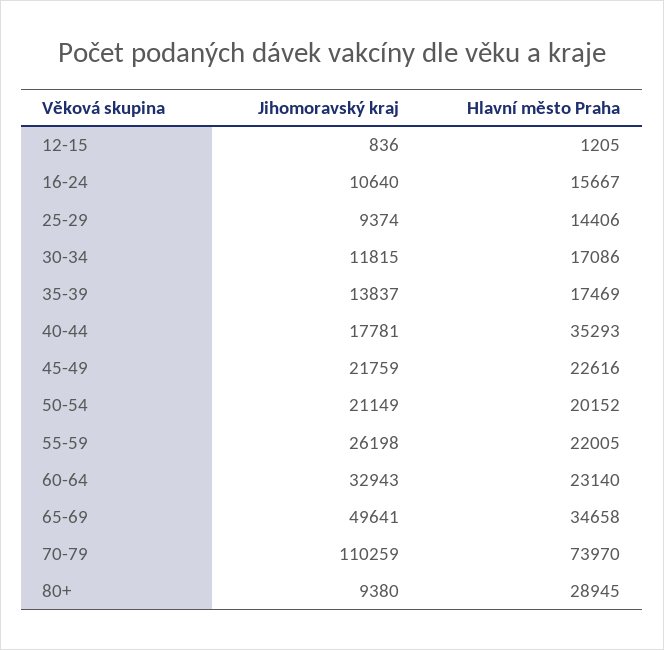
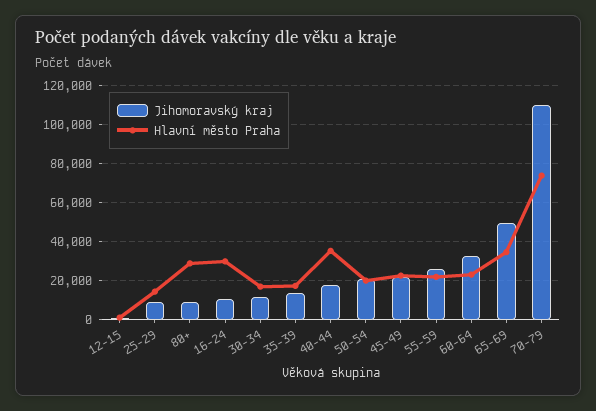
  {
    "Jihomoravský kraj": {
      "12-15": 836,
      "16-24": 10640,
      "25-29": 9374,
      "30-34": 11815,
      "35-39": 13837,
      "40-44": 17781,
      "45-49": 21759,
      "50-54": 21149,
      "55-59": 26198,
      "60-64": 32943,
      "65-69": 49641,
      "70-79": 110259,
      "80+": 9380
    },
    "Hlavní město Praha": {
      "12-15": 1205,
-     "16-24": 15667,
+     "16-24": 30000,
      "25-29": 14406,
      "30-34": 17086,
      "35-39": 17469,
      "40-44": 35293,
      "45-49": 22616,
      "50-54": 20152,
      "55-59": 22005,
      "60-64": 23140,
      "65-69": 34658,
      "70-79": 73970,
      "80+": 28945
    }
  }

